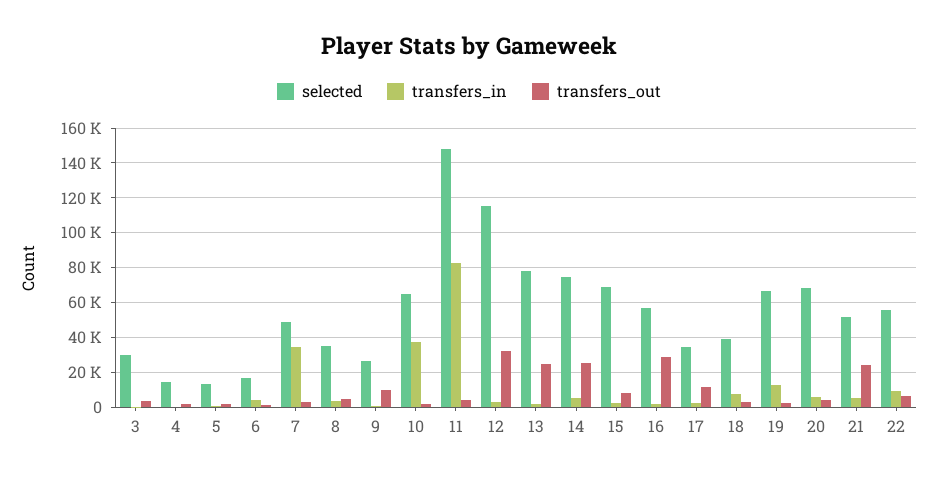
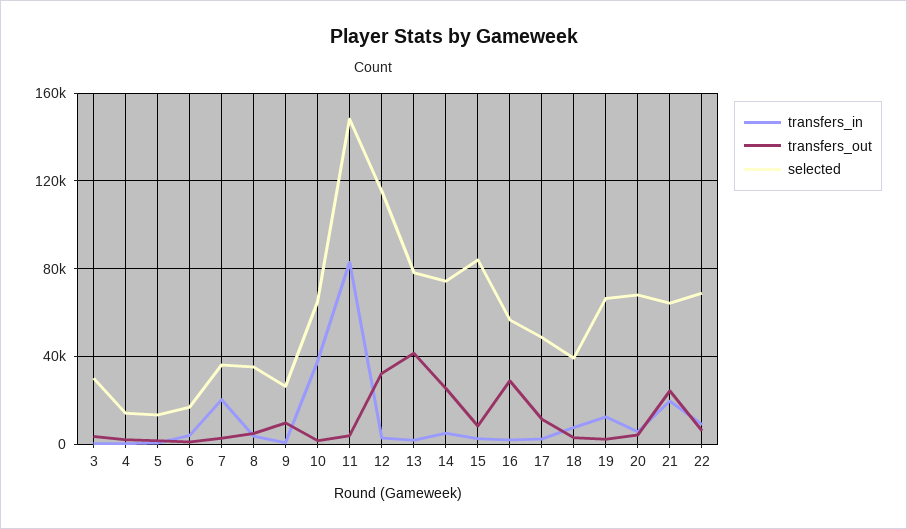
  {
    "selected": {
      "3": 30000,
      "4": 15000,
      "5": 15000,
      "6": 15000,
-     "7": 50000,
+     "7": 35000,
      "8": 35000,
      "9": 25000,
      "10": 65000,
      "11": 150000,
      "12": 115000,
      "13": 80000,
      "14": 75000,
-     "15": 70000,
+     "15": 85000,
      "16": 55000,
-     "17": 35000,
+     "17": 50000,
      "18": 40000,
      "19": 65000,
      "20": 70000,
-     "21": 50000,
+     "21": 65000,
-     "22": 55000
+     "22": 70000
    },
    "transfers_in": {
      "3": 0,
      "4": 0,
      "5": 0,
      "6": 5000,
-     "7": 35000,
+     "7": 20000,
      "8": 5000,
      "9": 0,
      "10": 40000,
      "11": 85000,
      "12": 5000,
      "13": 0,
      "14": 5000,
      "15": 0,
      "16": 0,
      "17": 0,
      "18": 10000,
      "19": 10000,
      "20": 5000,
-     "21": 5000,
+     "21": 20000,
      "22": 10000
    },
    "transfers_out": {
      "3": 5000,
      "4": 0,
      "5": 0,
      "6": 0,
      "7": 5000,
      "8": 5000,
      "9": 10000,
      "10": 0,
      "11": 5000,
      "12": 30000,
-     "13": 25000,
+     "13": 40000,
      "14": 25000,
      "15": 10000,
      "16": 30000,
      "17": 10000,
      "18": 5000,
      "19": 0,
      "20": 5000,
      "21": 25000,
      "22": 5000
    }
  }

